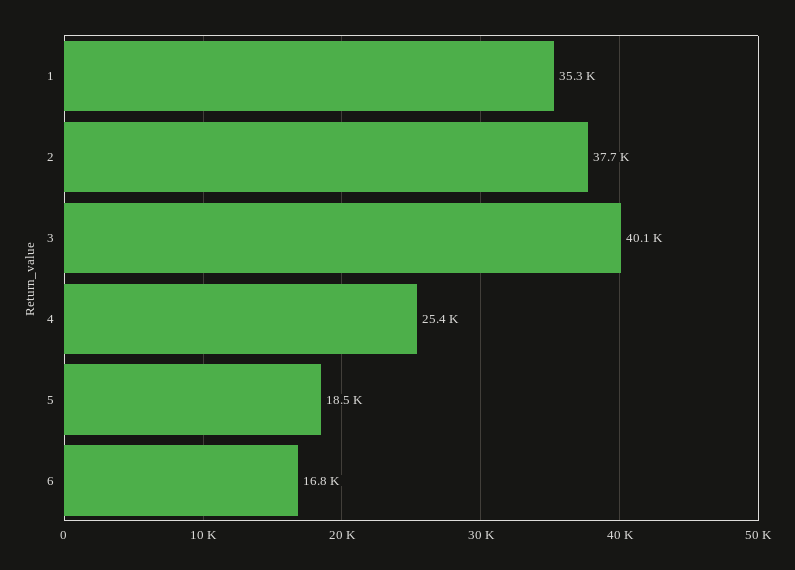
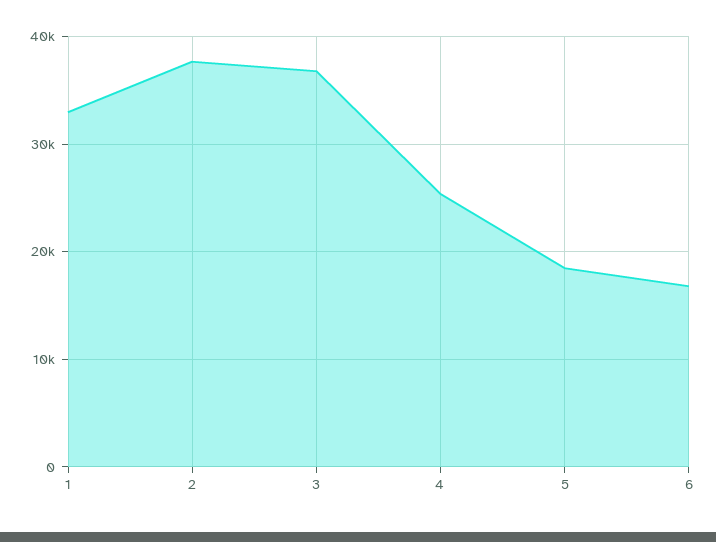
  {
-   "1": 35300,
+   "1": 33000,
    "2": 37700,
-   "3": 40100,
+   "3": 37000,
    "4": 25400,
    "5": 18500,
    "6": 16800
  }

